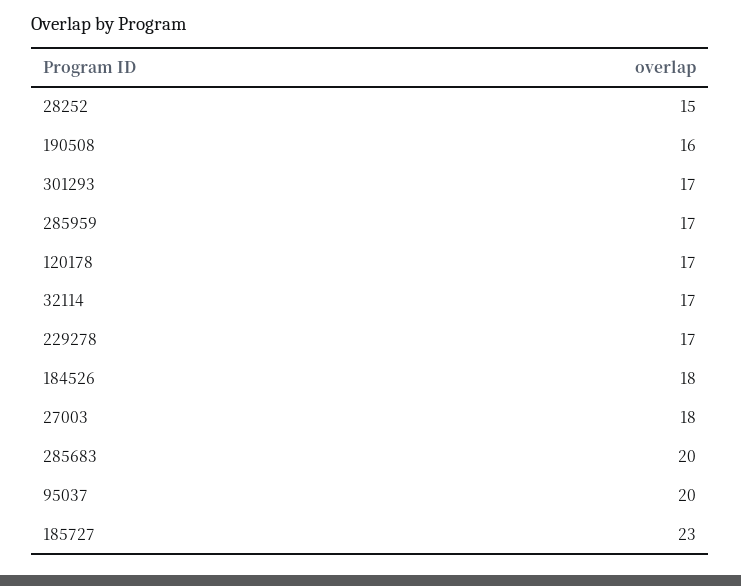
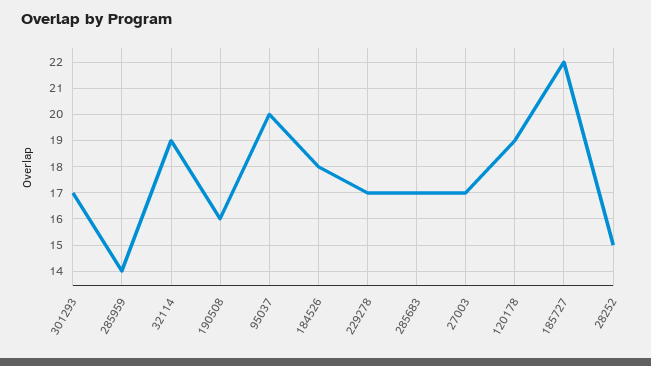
  {
    "28252": 15,
    "190508": 16,
    "301293": 17,
-   "285959": 17,
+   "285959": 14,
-   "120178": 17,
+   "120178": 19,
-   "32114": 17,
+   "32114": 19,
    "229278": 17,
    "184526": 18,
-   "27003": 18,
+   "27003": 17,
-   "285683": 20,
+   "285683": 17,
    "95037": 20,
-   "185727": 23
+   "185727": 22
  }

